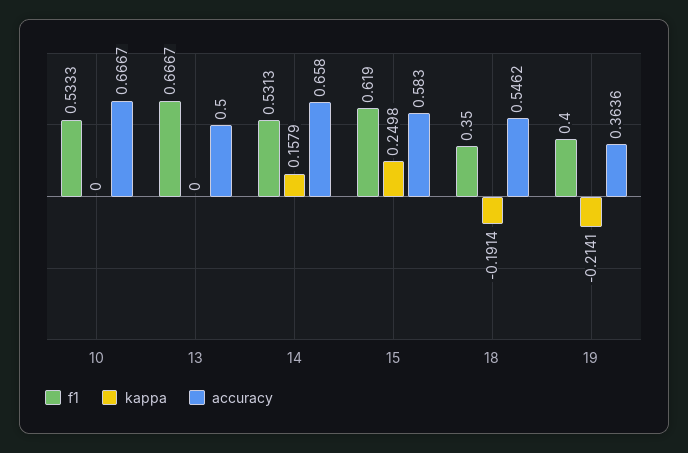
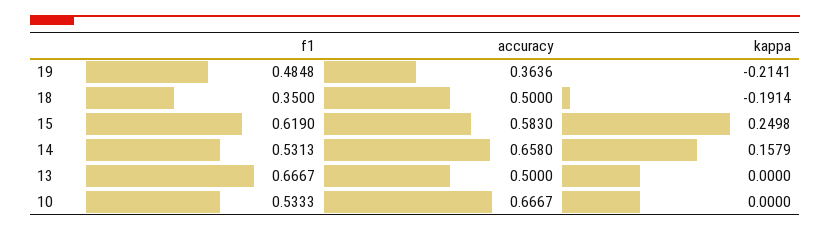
  {
    "f1": {
      "10": 0.5333,
      "13": 0.6667,
      "14": 0.5313,
      "15": 0.619,
      "18": 0.35,
-     "19": 0.4
+     "19": 0.4848
    },
    "kappa": {
      "10": 0,
      "13": 0,
      "14": 0.1579,
      "15": 0.2498,
      "18": -0.1914,
      "19": -0.2141
    },
    "accuracy": {
      "10": 0.6667,
      "13": 0.5,
      "14": 0.658,
      "15": 0.583,
-     "18": 0.5462,
+     "18": 0.5,
      "19": 0.3636
    }
  }

